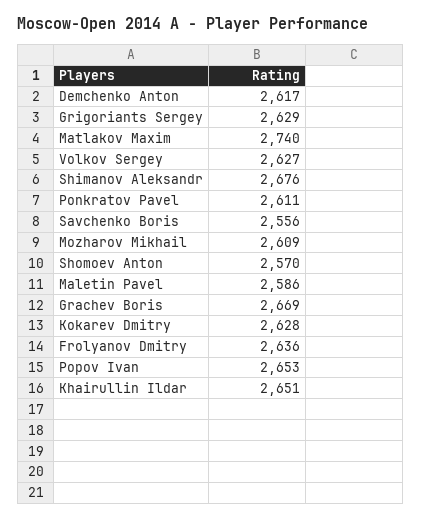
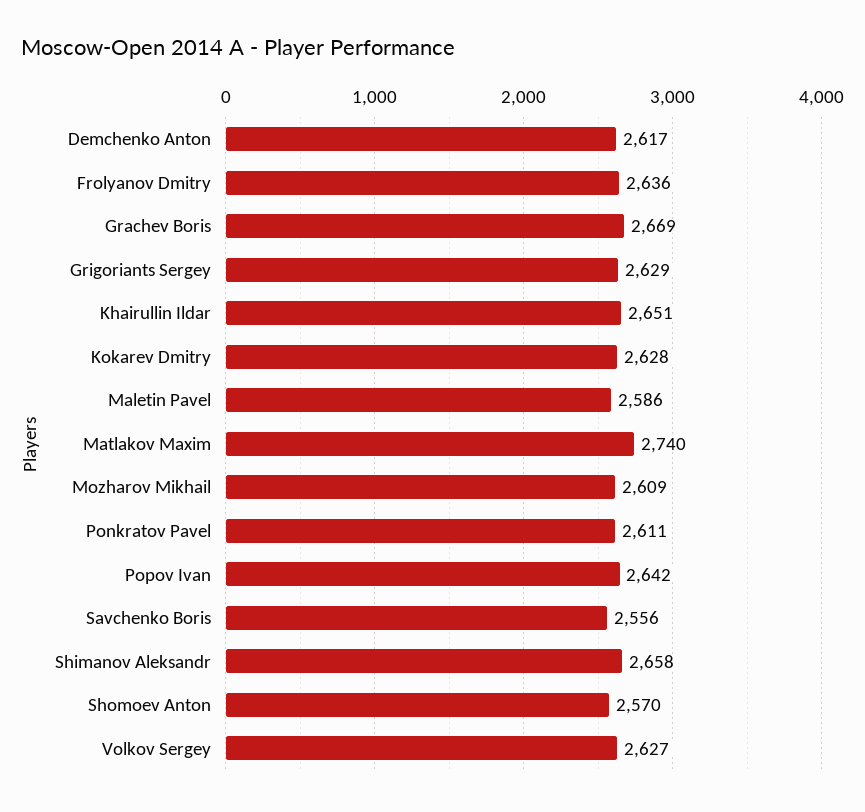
  {
    "Demchenko Anton": 2617,
    "Grigoriants Sergey": 2629,
    "Matlakov Maxim": 2740,
    "Volkov Sergey": 2627,
-   "Shimanov Aleksandr": 2676,
+   "Shimanov Aleksandr": 2658,
    "Ponkratov Pavel": 2611,
    "Savchenko Boris": 2556,
    "Mozharov Mikhail": 2609,
    "Shomoev Anton": 2570,
    "Maletin Pavel": 2586,
    "Grachev Boris": 2669,
    "Kokarev Dmitry": 2628,
    "Frolyanov Dmitry": 2636,
-   "Popov Ivan": 2653,
+   "Popov Ivan": 2642,
    "Khairullin Ildar": 2651
  }

